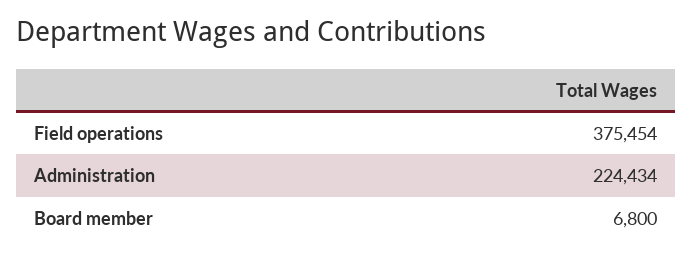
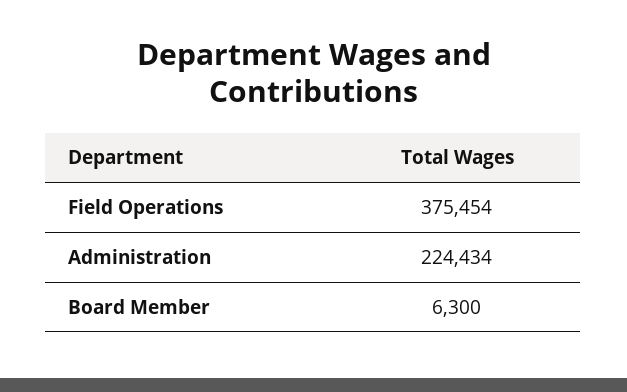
  {
    "Field operations": 375454,
    "Administration": 224434,
-   "Board member": 6800
+   "Board member": 6300
  }

